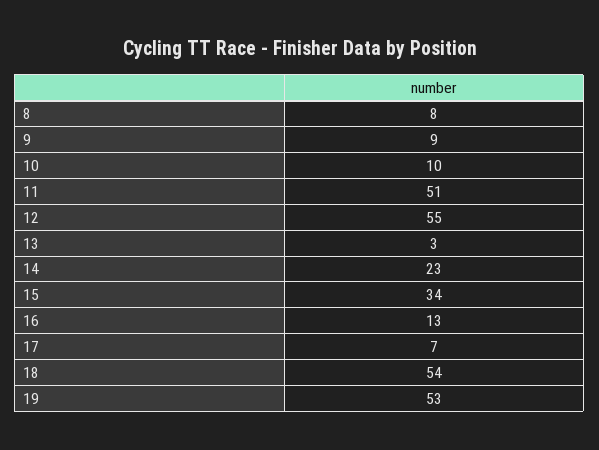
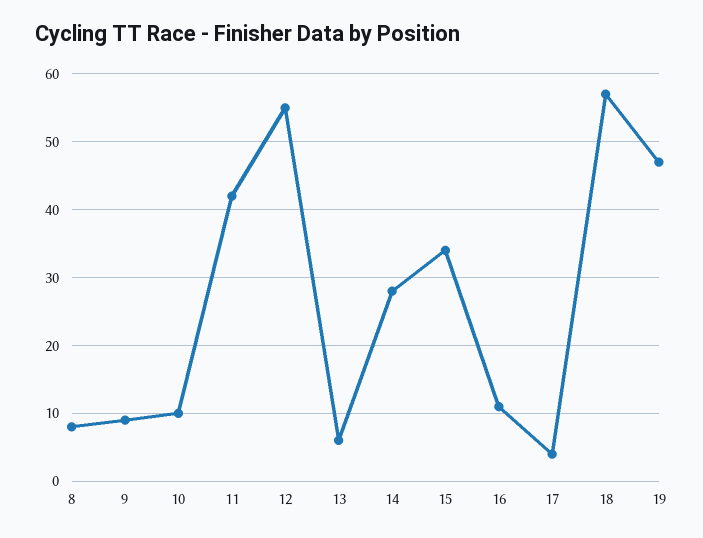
  {
    "8": 8,
    "9": 9,
    "10": 10,
-   "11": 51,
+   "11": 42,
    "12": 55,
-   "13": 3,
+   "13": 6,
-   "14": 23,
+   "14": 28,
    "15": 34,
-   "16": 13,
+   "16": 11,
-   "17": 7,
+   "17": 4,
-   "18": 54,
+   "18": 57,
-   "19": 53
+   "19": 47
  }

